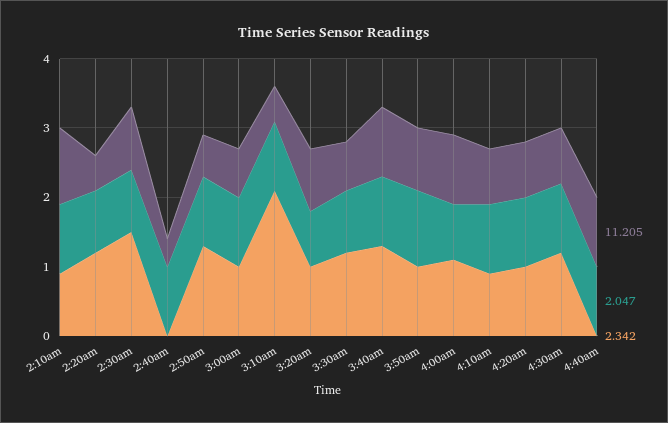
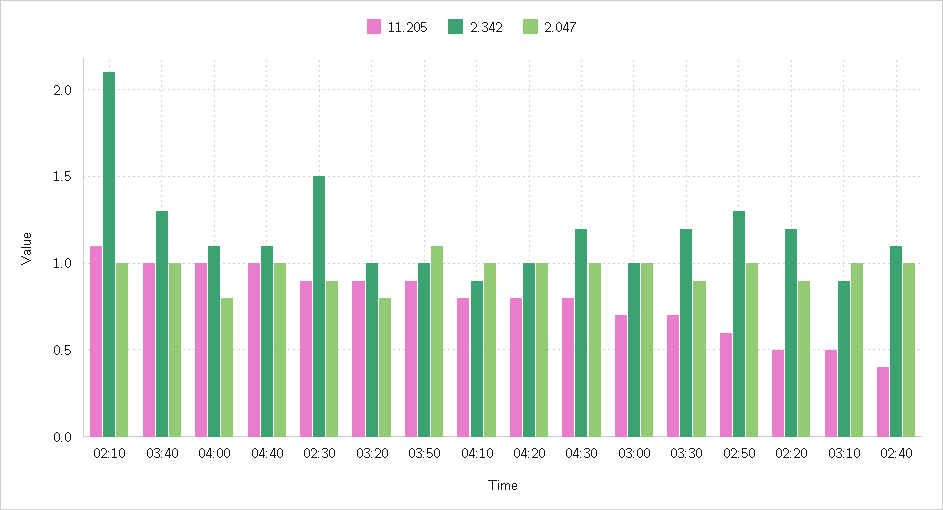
  {
    "11.205": {
      "2:10am": 1.1,
      "2:20am": 0.5,
      "2:30am": 0.9,
      "2:40am": 0.4,
      "2:50am": 0.6,
      "3:00am": 0.7,
      "3:10am": 0.5,
      "3:20am": 0.9,
      "3:30am": 0.7,
      "3:40am": 1,
      "3:50am": 0.9,
      "4:00am": 1,
      "4:10am": 0.8,
      "4:20am": 0.8,
      "4:30am": 0.8,
      "4:40am": 1
    },
    "2.047": {
      "2:10am": 1,
      "2:20am": 0.9,
      "2:30am": 0.9,
      "2:40am": 1,
      "2:50am": 1,
      "3:00am": 1,
      "3:10am": 1,
      "3:20am": 0.8,
      "3:30am": 0.9,
      "3:40am": 1,
      "3:50am": 1.1,
      "4:00am": 0.8,
      "4:10am": 1,
      "4:20am": 1,
      "4:30am": 1,
      "4:40am": 1
    },
    "2.342": {
-     "2:10am": 1,
+     "2:10am": 2.1,
      "2:20am": 1.2,
      "2:30am": 1.5,
-     "2:40am": 0,
+     "2:40am": 1.1,
      "2:50am": 1.3,
      "3:00am": 1,
-     "3:10am": 2,
+     "3:10am": 0.9,
      "3:20am": 1,
      "3:30am": 1.2,
      "3:40am": 1.3,
      "3:50am": 1,
      "4:00am": 1.1,
      "4:10am": 0.9,
      "4:20am": 1,
      "4:30am": 1.2,
-     "4:40am": 0
+     "4:40am": 1.1
    }
  }

